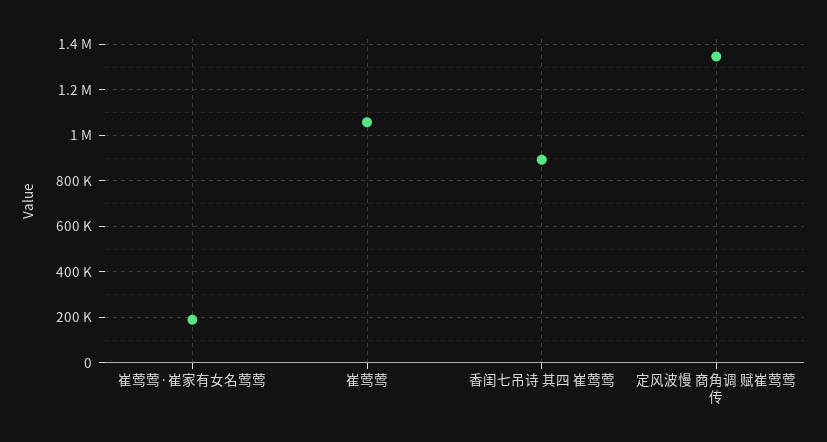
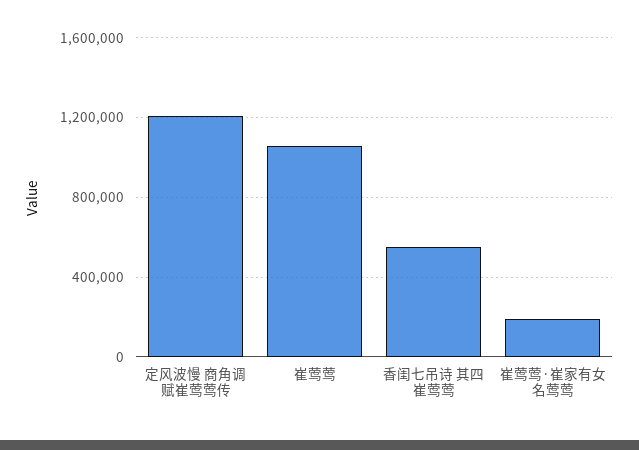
  {
    "崔莺莺·崔家有女名莺莺": 200000,
    "崔莺莺": 1050000,
-   "香闺七吊诗 其四 崔莺莺": 900000,
+   "香闺七吊诗 其四 崔莺莺": 550000,
-   "定风波慢 商角调 赋崔莺莺传": 1350000
+   "定风波慢 商角调 赋崔莺莺传": 1200000
  }

